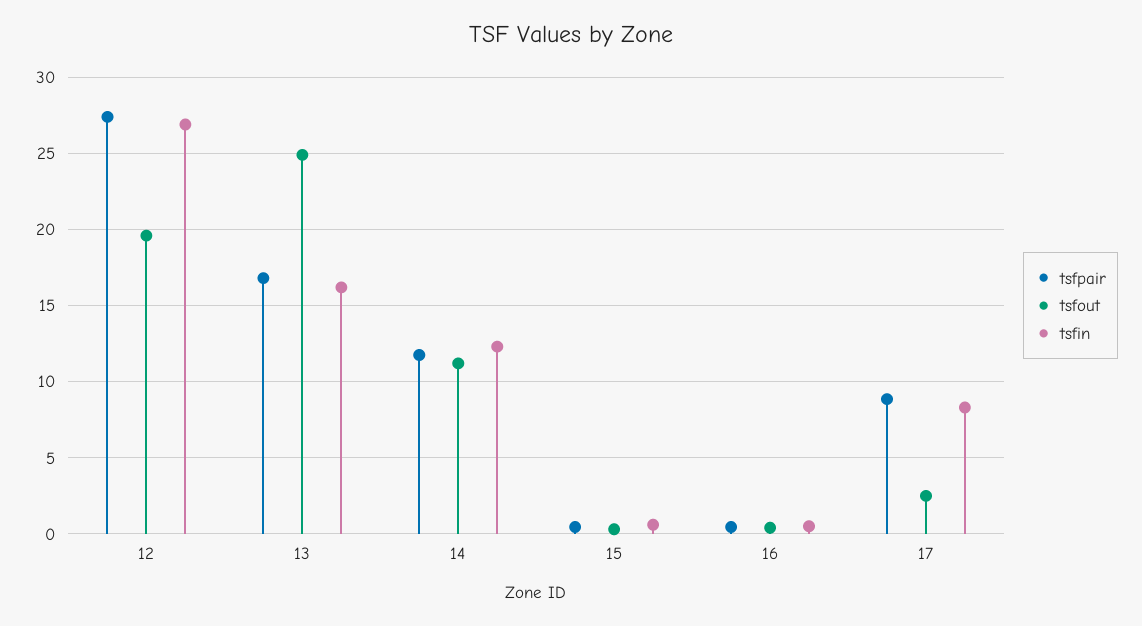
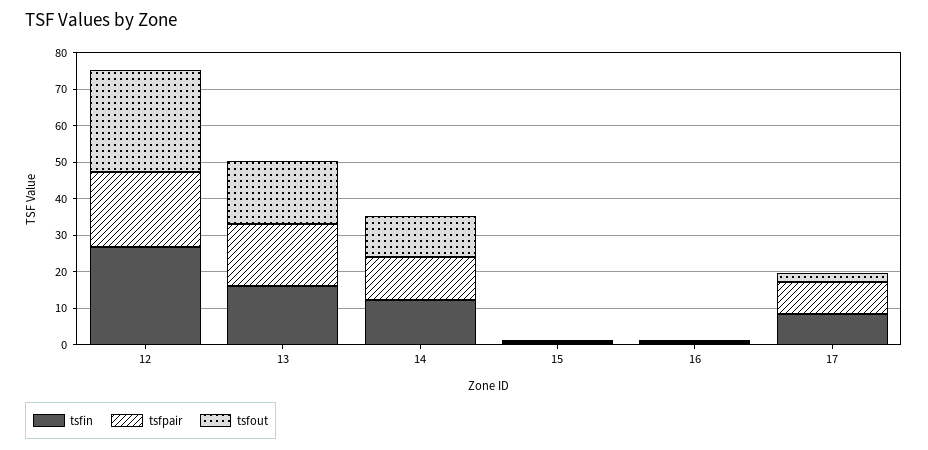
  {
    "tsfpair": {
-     "12": 27.5,
+     "12": 20,
      "13": 17,
      "14": 12,
      "15": 0.5,
      "16": 0.5,
      "17": 9
    },
    "tsfout": {
-     "12": 19.5,
+     "12": 27.5,
-     "13": 25,
+     "13": 17.5,
      "14": 11,
      "15": 0.5,
      "16": 0.5,
      "17": 2.5
    },
    "tsfin": {
      "12": 27,
      "13": 16,
      "14": 12.5,
      "15": 0.5,
      "16": 0.5,
      "17": 8.5
    }
  }

